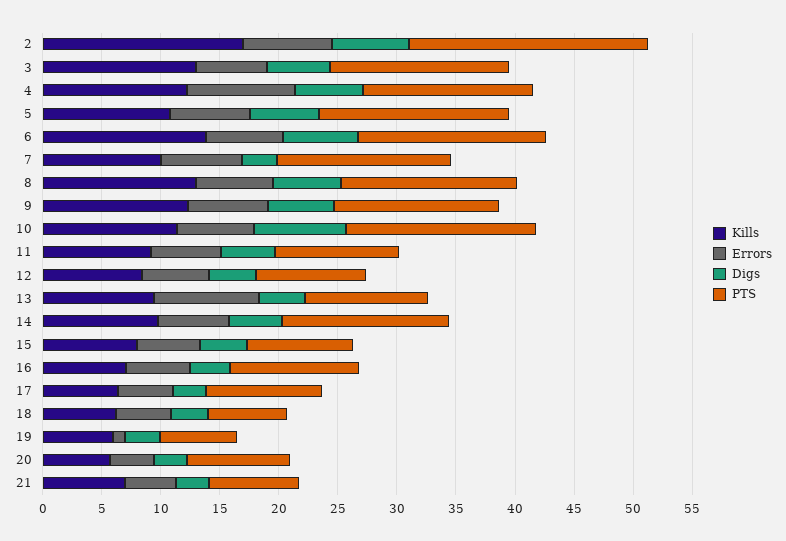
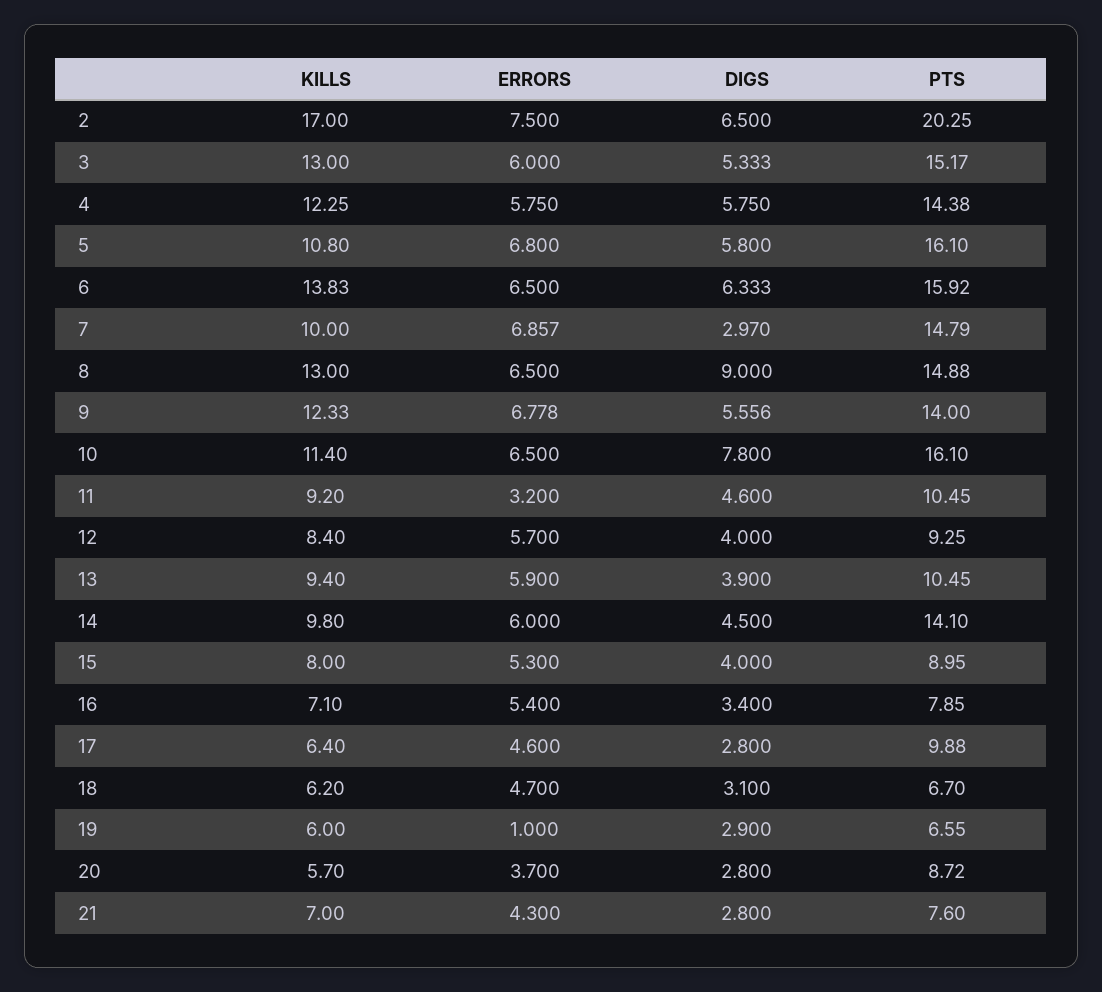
  {
    "Kills": {
      "2": 17,
      "3": 13,
      "4": 12.25,
      "5": 10.8,
      "6": 13.83,
      "7": 10,
      "8": 13,
      "9": 12.33,
      "10": 11.4,
      "11": 9.2,
      "12": 8.4,
      "13": 9.4,
      "14": 9.8,
      "15": 8,
      "16": 7.1,
      "17": 6.4,
      "18": 6.2,
      "19": 6,
      "20": 5.7,
      "21": 7
    },
    "Errors": {
      "2": 7.5,
      "3": 6,
-     "4": 9,
+     "4": 5.75,
      "5": 6.8,
      "6": 6.5,
      "7": 6.857,
      "8": 6.5,
      "9": 6.778,
      "10": 6.5,
-     "11": 6,
+     "11": 3.2,
      "12": 5.7,
-     "13": 9,
+     "13": 5.9,
      "14": 6,
      "15": 5.3,
      "16": 5.4,
      "17": 4.6,
      "18": 4.7,
      "19": 1,
      "20": 3.7,
      "21": 4.3
    },
    "Digs": {
      "2": 6.5,
      "3": 5.333,
      "4": 5.75,
      "5": 5.8,
      "6": 6.333,
      "7": 2.97,
-     "8": 6,
+     "8": 9,
      "9": 5.556,
      "10": 7.8,
      "11": 4.6,
      "12": 4,
      "13": 3.9,
      "14": 4.5,
      "15": 4,
      "16": 3.4,
      "17": 2.8,
      "18": 3.1,
      "19": 2.9,
      "20": 2.8,
      "21": 2.8
    },
    "PTS": {
      "2": 20.25,
      "3": 15.17,
      "4": 14.38,
      "5": 16.1,
      "6": 15.92,
      "7": 14.79,
      "8": 14.88,
      "9": 14,
      "10": 16.1,
      "11": 10.45,
      "12": 9.25,
      "13": 10.45,
      "14": 14.1,
      "15": 8.95,
-     "16": 11,
+     "16": 7.85,
      "17": 9.88,
      "18": 6.7,
      "19": 6.55,
      "20": 8.72,
      "21": 7.6
    }
  }

